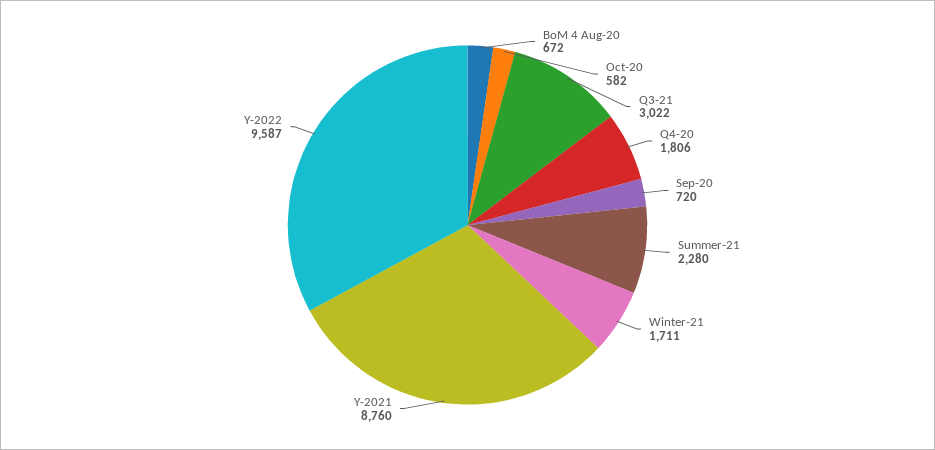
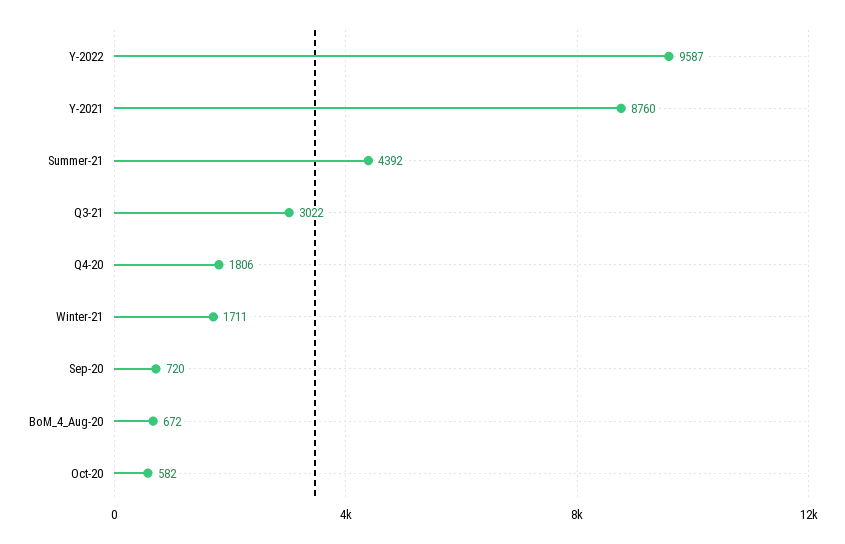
  {
    "BoM 4 Aug-20": 672,
    "Oct-20": 582,
    "Q3-21": 3022,
    "Q4-20": 1806,
    "Sep-20": 720,
-   "Summer-21": 2280,
+   "Summer-21": 4392,
    "Winter-21": 1711,
    "Y-2021": 8760,
    "Y-2022": 9587
  }

